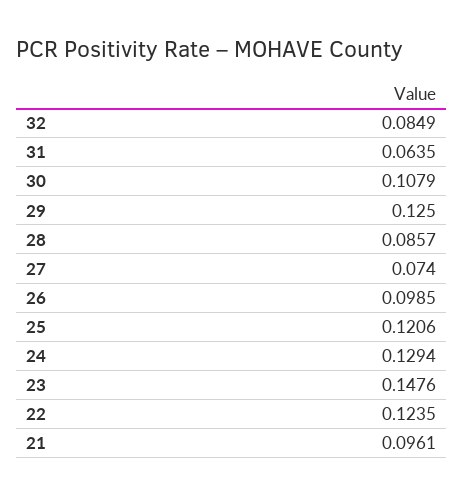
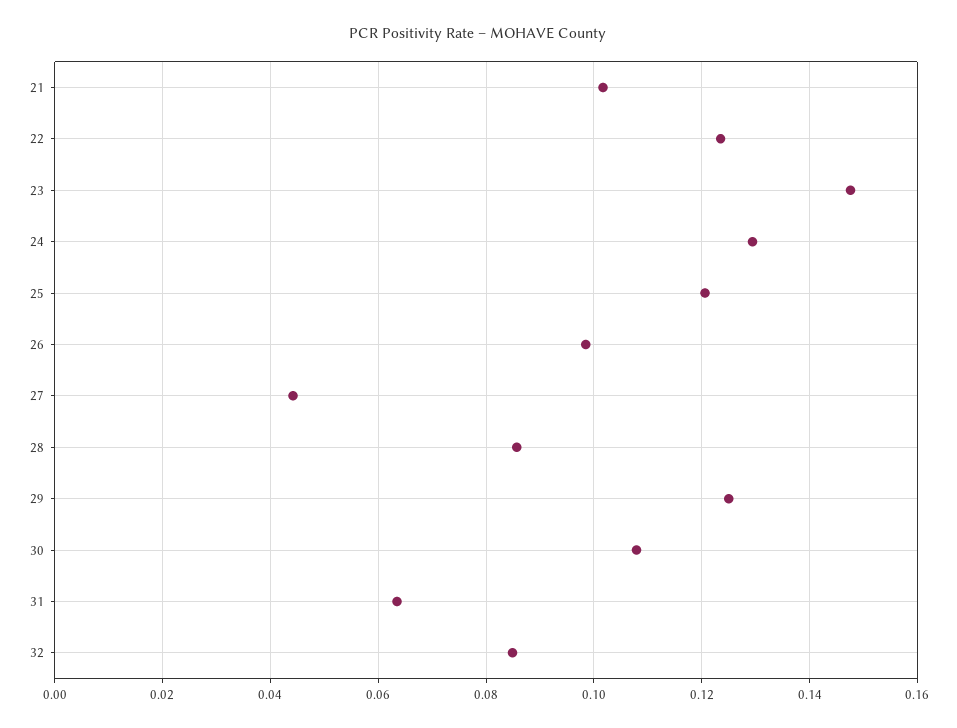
  {
    "32": 0.0849,
    "31": 0.0635,
    "30": 0.1079,
    "29": 0.125,
    "28": 0.0857,
-   "27": 0.074,
+   "27": 0.044,
    "26": 0.0985,
    "25": 0.1206,
    "24": 0.1294,
    "23": 0.1476,
    "22": 0.1235,
-   "21": 0.0961
+   "21": 0.102
  }

